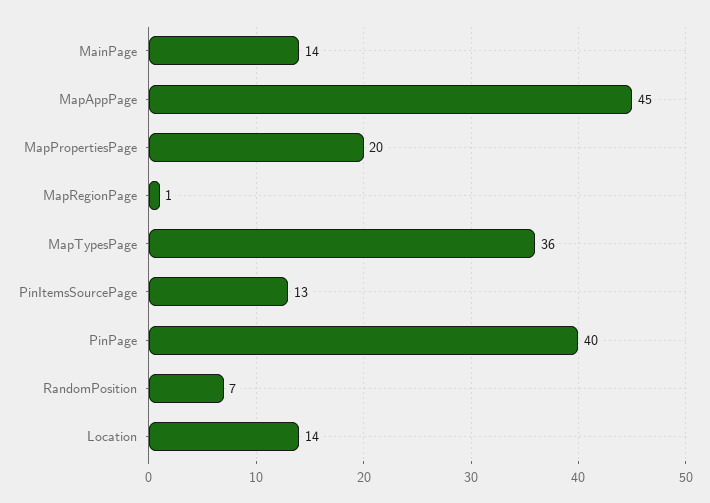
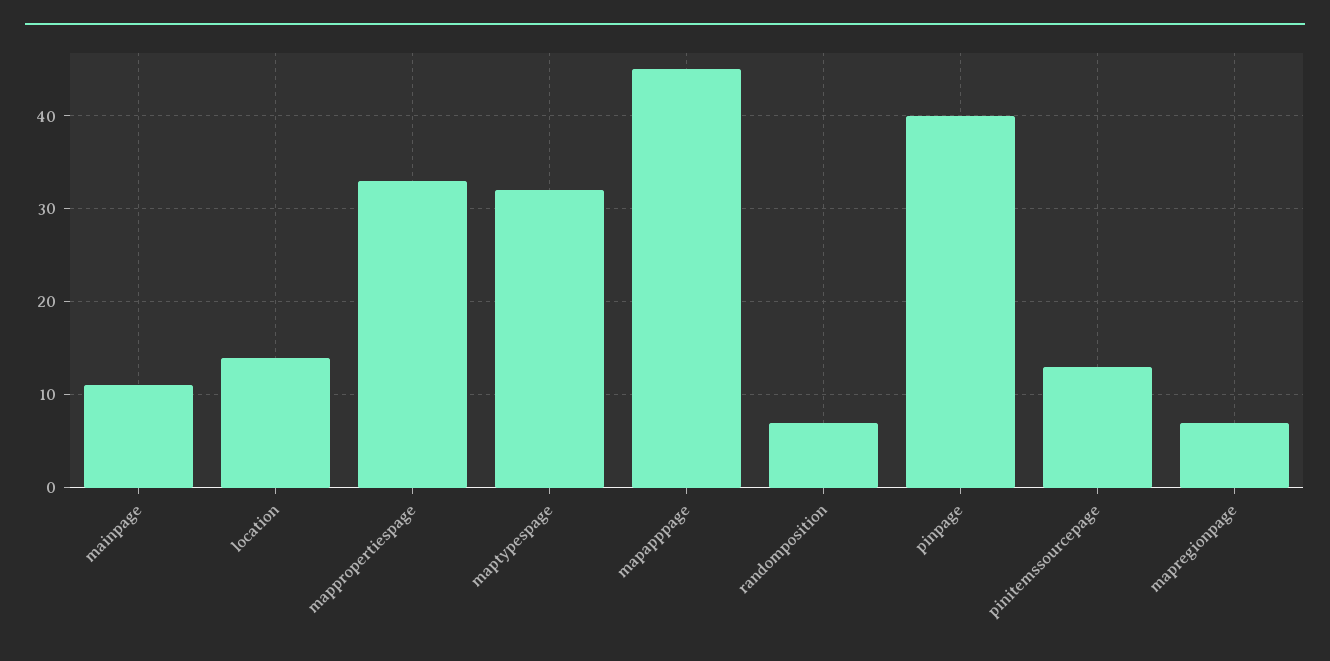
  {
-   "MainPage": 14,
+   "MainPage": 11,
    "MapAppPage": 45,
-   "MapPropertiesPage": 20,
+   "MapPropertiesPage": 33,
-   "MapRegionPage": 1,
+   "MapRegionPage": 7,
-   "MapTypesPage": 36,
+   "MapTypesPage": 32,
    "PinItemsSourcePage": 13,
    "PinPage": 40,
    "RandomPosition": 7,
    "Location": 14
  }

